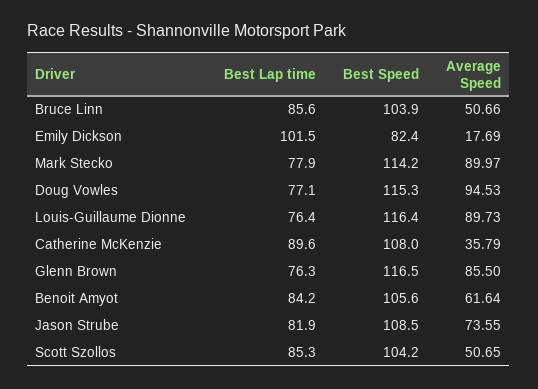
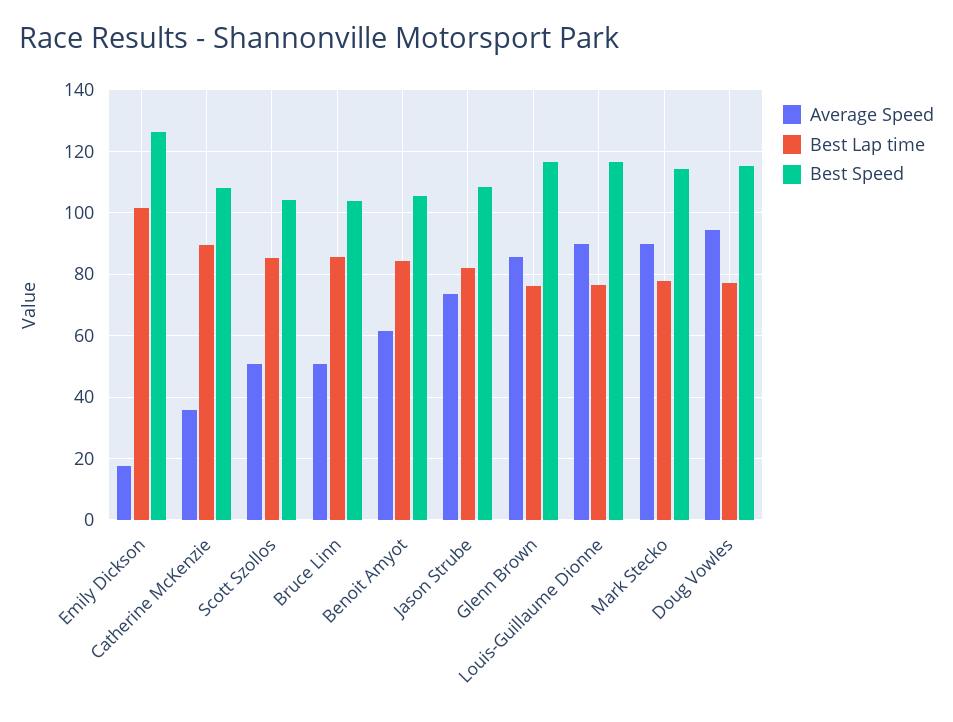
  {
    "Best Lap time": {
      "Bruce Linn": 85.6,
      "Emily Dickson": 101.5,
      "Mark Stecko": 77.9,
      "Doug Vowles": 77.1,
      "Louis-Guillaume Dionne": 76.4,
      "Catherine McKenzie": 89.6,
      "Glenn Brown": 76.3,
      "Benoit Amyot": 84.2,
      "Jason Strube": 81.9,
      "Scott Szollos": 85.3
    },
    "Best Speed": {
      "Bruce Linn": 103.9,
-     "Emily Dickson": 82.4,
+     "Emily Dickson": 126,
      "Mark Stecko": 114.2,
      "Doug Vowles": 115.3,
      "Louis-Guillaume Dionne": 116.4,
      "Catherine McKenzie": 108,
      "Glenn Brown": 116.5,
      "Benoit Amyot": 105.6,
      "Jason Strube": 108.5,
      "Scott Szollos": 104.2
    },
    "Average Speed": {
      "Bruce Linn": 50.66,
      "Emily Dickson": 17.69,
      "Mark Stecko": 89.97,
      "Doug Vowles": 94.53,
      "Louis-Guillaume Dionne": 89.73,
      "Catherine McKenzie": 35.79,
      "Glenn Brown": 85.5,
      "Benoit Amyot": 61.64,
      "Jason Strube": 73.55,
      "Scott Szollos": 50.65
    }
  }

